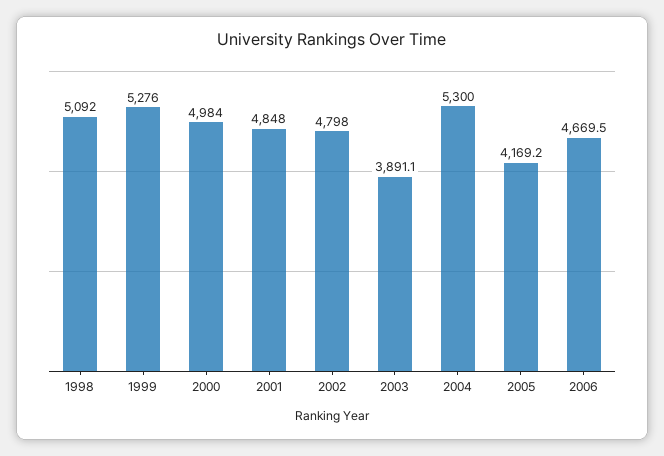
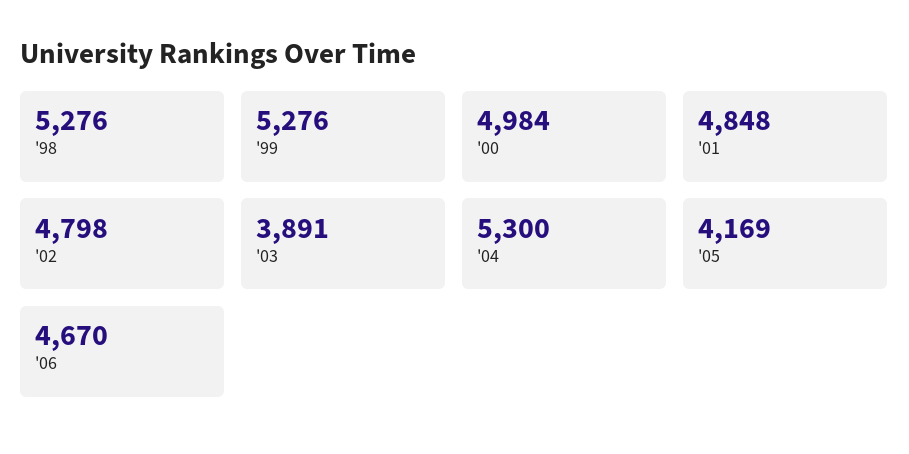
  {
-   "1998": 5092,
+   "1998": 5276,
    "1999": 5276,
    "2000": 4984,
    "2001": 4848,
    "2002": 4798,
    "2003": 3891.1,
    "2004": 5300,
    "2005": 4169.2,
    "2006": 4669.5
  }

